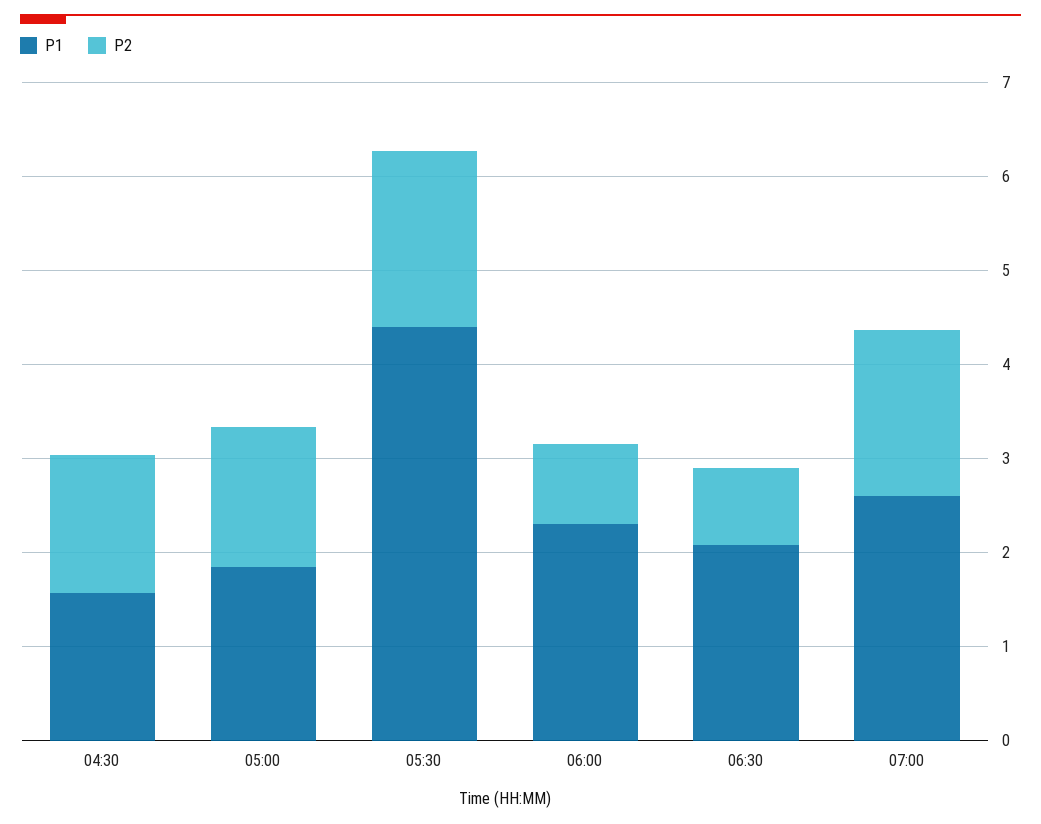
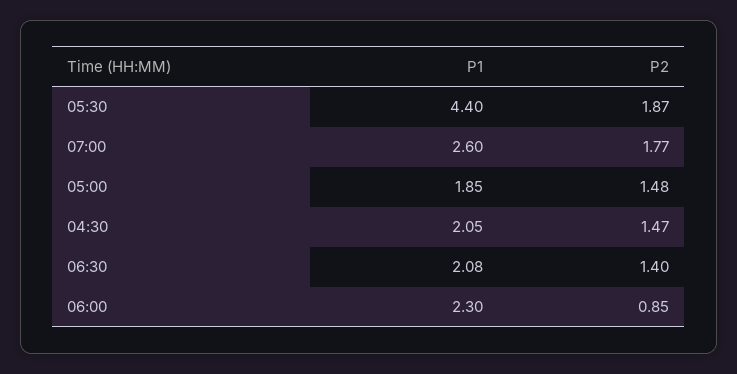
  {
    "P1": {
-     "04:30": 1.6,
+     "04:30": 2.05,
      "05:00": 1.85,
      "05:30": 4.4,
      "06:00": 2.3,
      "06:30": 2.08,
      "07:00": 2.6
    },
    "P2": {
      "04:30": 1.47,
      "05:00": 1.48,
      "05:30": 1.87,
      "06:00": 0.85,
-     "06:30": 0.8,
+     "06:30": 1.4,
      "07:00": 1.77
    }
  }

